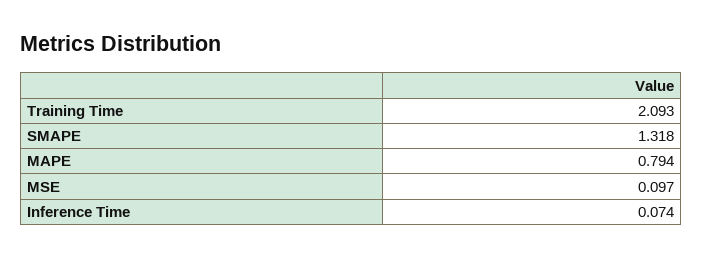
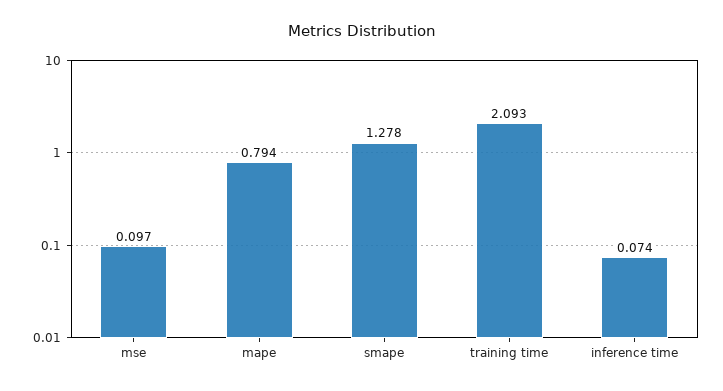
  {
    "Training Time": 2.093,
-   "SMAPE": 1.318,
+   "SMAPE": 1.278,
    "MAPE": 0.794,
    "MSE": 0.097,
    "Inference Time": 0.074
  }

